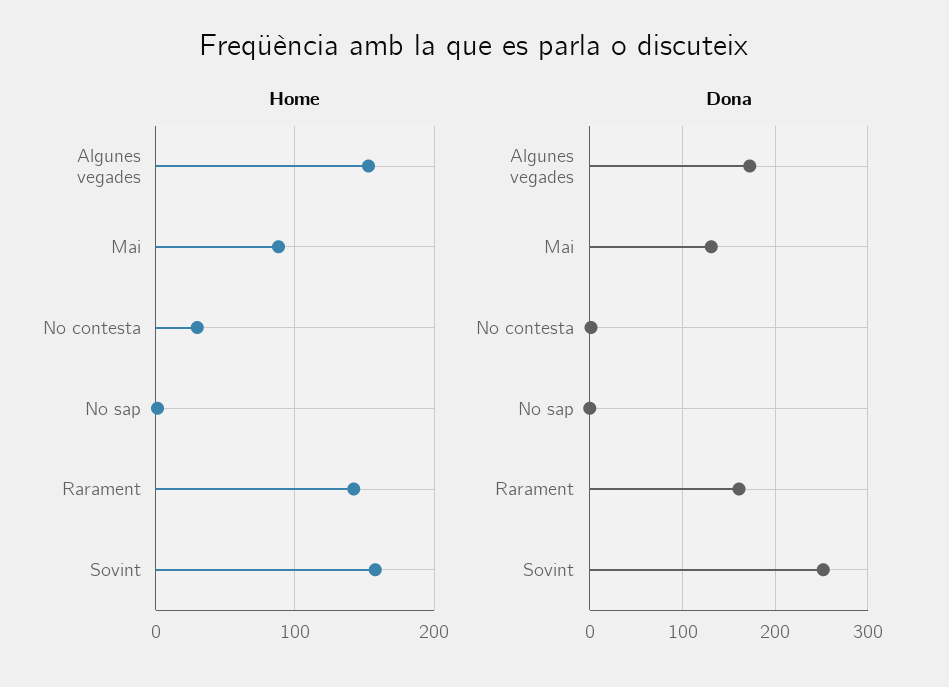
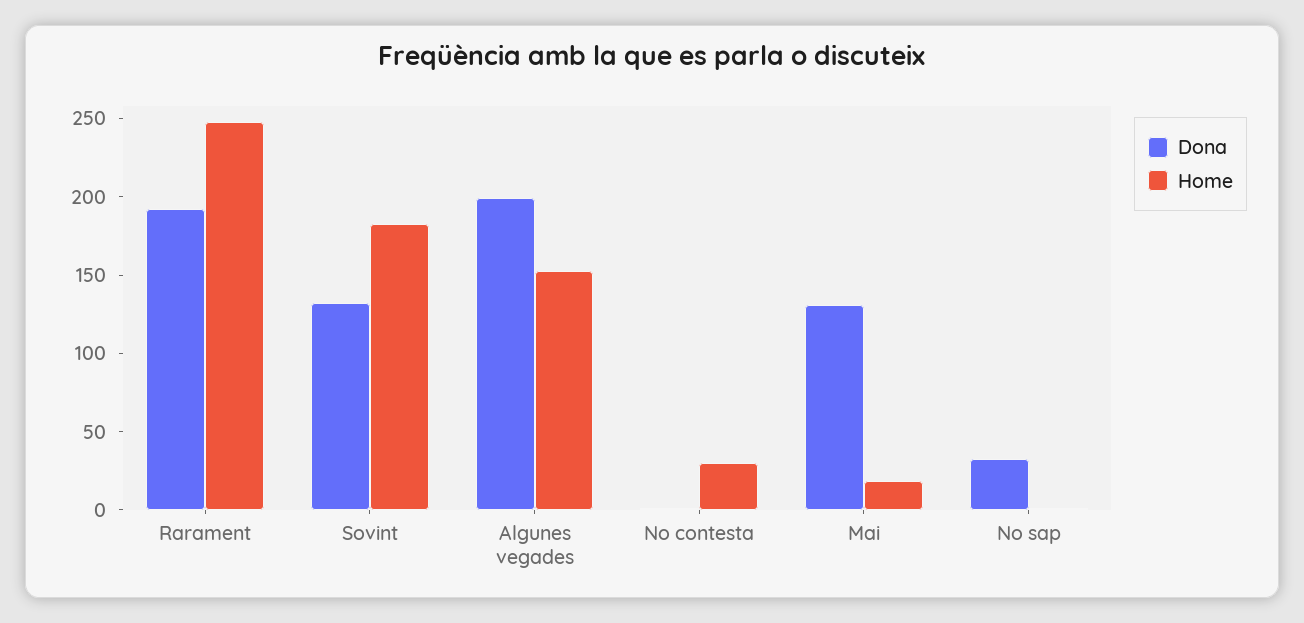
  {
    "Home": {
      "Algunes vegades": 150,
-     "Mai": 90,
+     "Mai": 20,
      "No contesta": 30,
      "No sap": 0,
-     "Rarament": 140,
+     "Rarament": 250,
-     "Sovint": 160
+     "Sovint": 180
    },
    "Dona": {
-     "Algunes vegades": 170,
+     "Algunes vegades": 200,
      "Mai": 130,
      "No contesta": 0,
-     "No sap": 0,
+     "No sap": 30,
-     "Rarament": 160,
+     "Rarament": 190,
-     "Sovint": 250
+     "Sovint": 130
    }
  }

